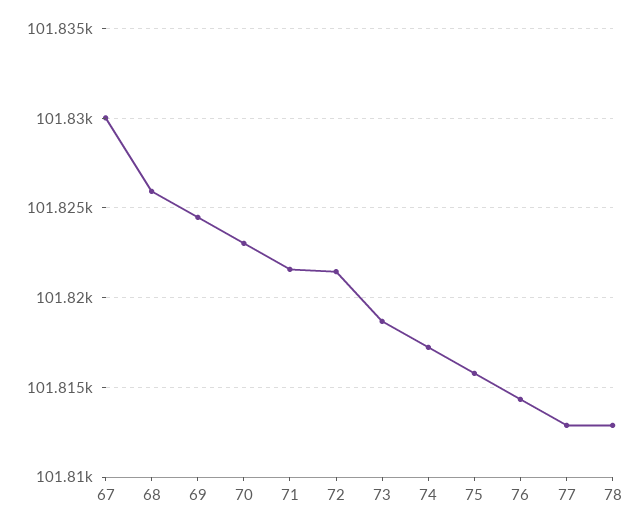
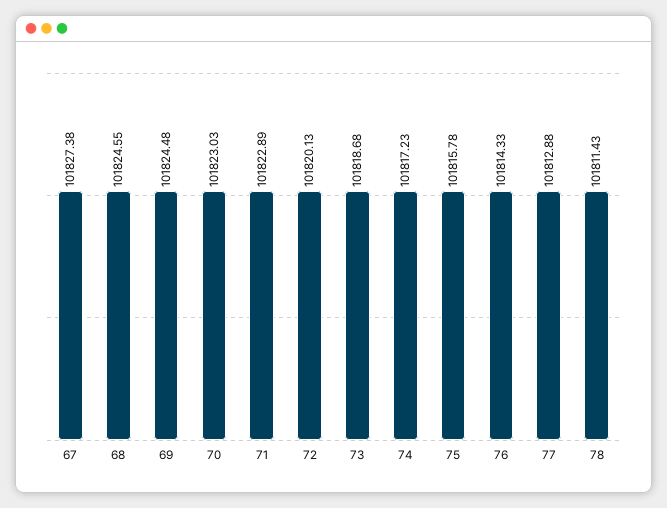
  {
-   "67": 101830,
+   "67": 101827.38,
-   "68": 101826,
+   "68": 101824.55,
    "69": 101824.48,
    "70": 101823.03,
-   "71": 101821.5,
+   "71": 101822.89,
-   "72": 101821.5,
+   "72": 101820.13,
    "73": 101818.68,
    "74": 101817.23,
    "75": 101815.78,
    "76": 101814.33,
    "77": 101812.88,
-   "78": 101813
+   "78": 101811.43
  }

